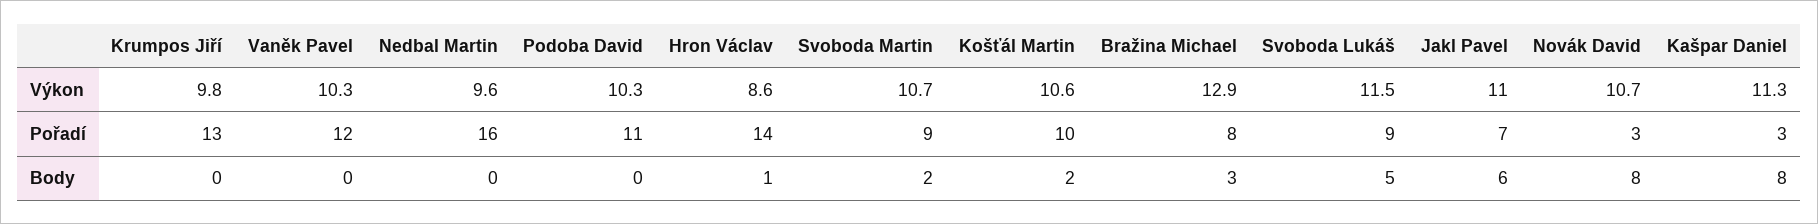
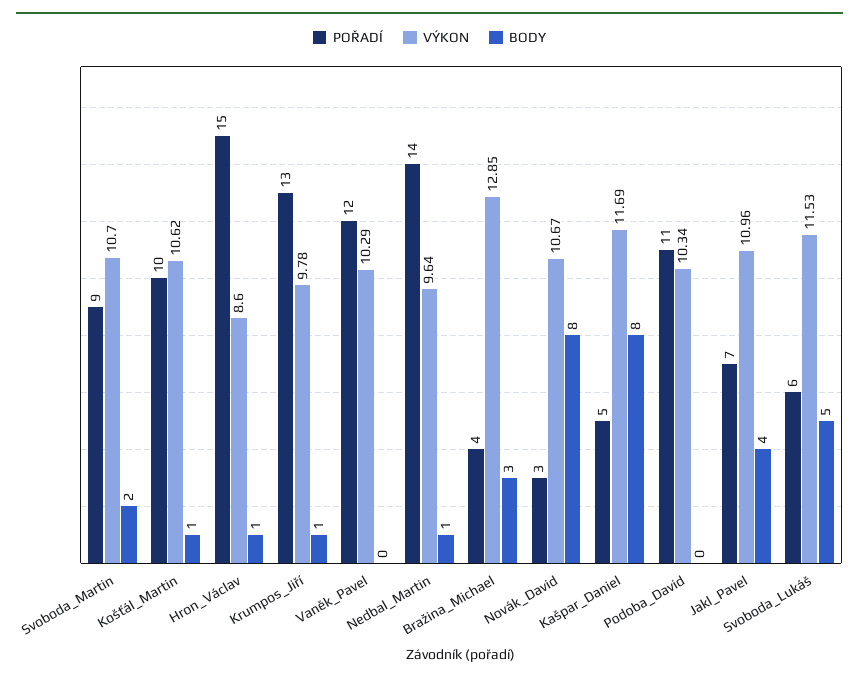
  {
    "Výkon": {
      "Krumpos Jiří": 9.78,
      "Vaněk Pavel": 10.29,
      "Nedbal Martin": 9.64,
      "Podoba David": 10.34,
      "Hron Václav": 8.6,
      "Svoboda Martin": 10.7,
      "Košťál Martin": 10.62,
      "Bražina Michael": 12.85,
      "Svoboda Lukáš": 11.53,
      "Jakl Pavel": 10.96,
      "Novák David": 10.67,
-     "Kašpar Daniel": 11.3
+     "Kašpar Daniel": 11.69
    },
    "Pořadí": {
      "Krumpos Jiří": 13,
      "Vaněk Pavel": 12,
-     "Nedbal Martin": 16,
+     "Nedbal Martin": 14,
      "Podoba David": 11,
-     "Hron Václav": 14,
+     "Hron Václav": 15,
      "Svoboda Martin": 9,
      "Košťál Martin": 10,
-     "Bražina Michael": 8,
+     "Bražina Michael": 4,
-     "Svoboda Lukáš": 9,
+     "Svoboda Lukáš": 6,
      "Jakl Pavel": 7,
      "Novák David": 3,
-     "Kašpar Daniel": 3
+     "Kašpar Daniel": 5
    },
    "Body": {
-     "Krumpos Jiří": 0,
+     "Krumpos Jiří": 1,
      "Vaněk Pavel": 0,
-     "Nedbal Martin": 0,
+     "Nedbal Martin": 1,
      "Podoba David": 0,
      "Hron Václav": 1,
      "Svoboda Martin": 2,
-     "Košťál Martin": 2,
+     "Košťál Martin": 1,
      "Bražina Michael": 3,
      "Svoboda Lukáš": 5,
-     "Jakl Pavel": 6,
+     "Jakl Pavel": 4,
      "Novák David": 8,
      "Kašpar Daniel": 8
    }
  }

